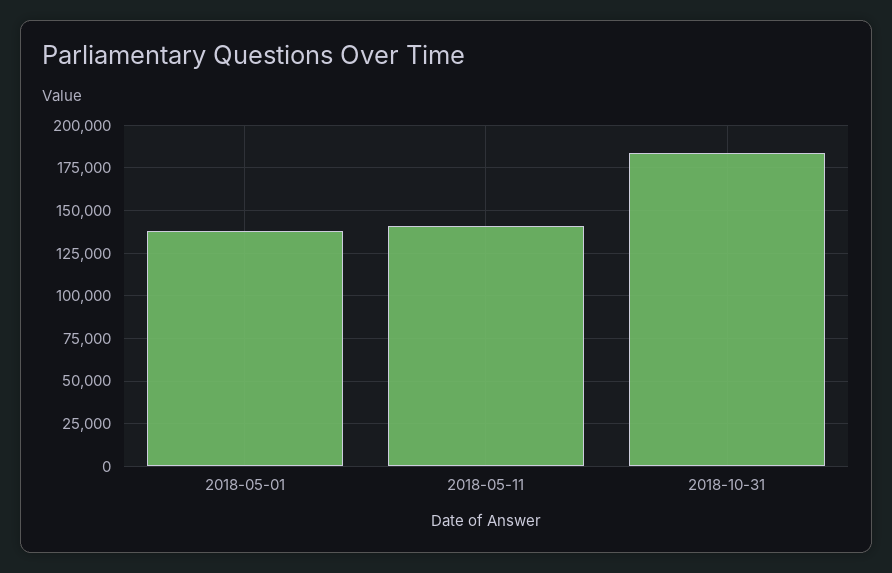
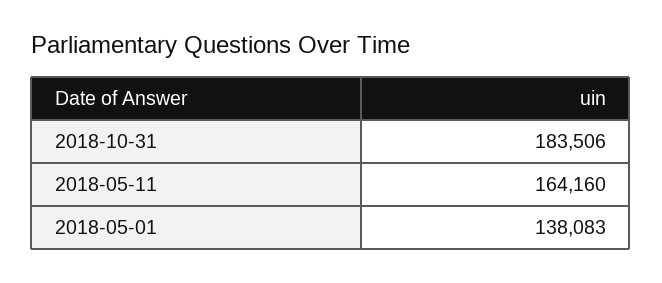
  {
    "2018-05-01": 138083,
-   "2018-05-11": 140000,
+   "2018-05-11": 164160,
    "2018-10-31": 183506
  }

